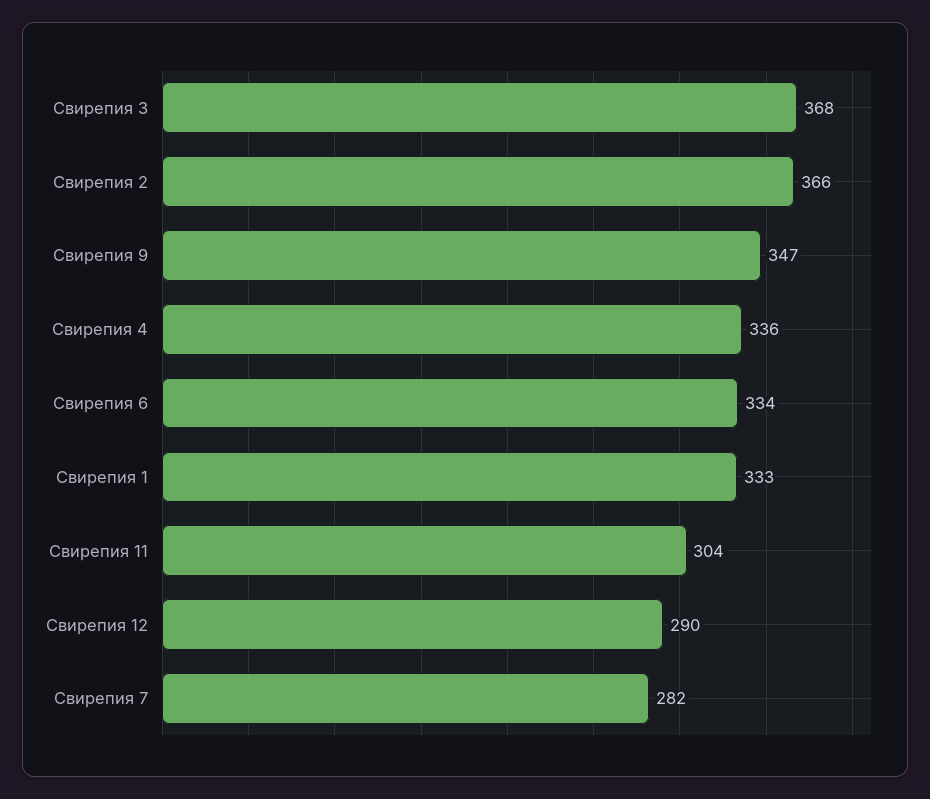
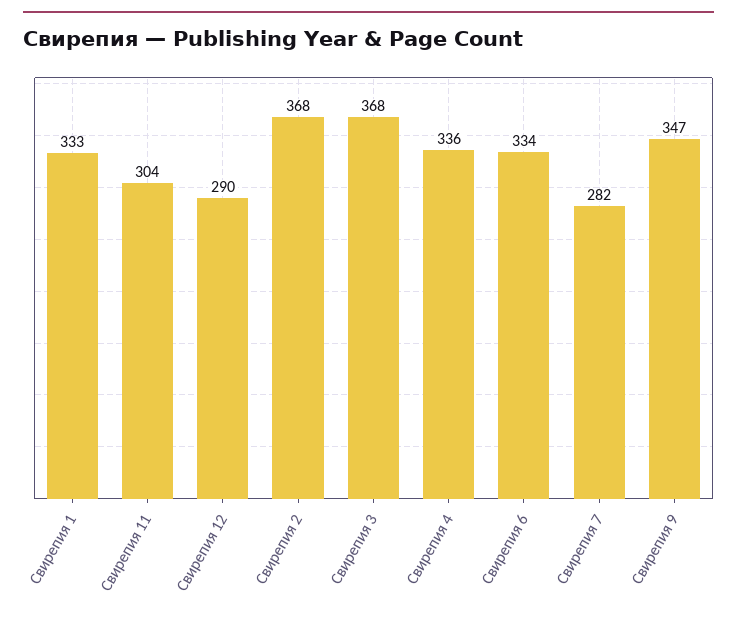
  {
    "Свирепия 3": 368,
-   "Свирепия 2": 366,
+   "Свирепия 2": 368,
    "Свирепия 9": 347,
    "Свирепия 4": 336,
    "Свирепия 6": 334,
    "Свирепия 1": 333,
    "Свирепия 11": 304,
    "Свирепия 12": 290,
    "Свирепия 7": 282
  }

